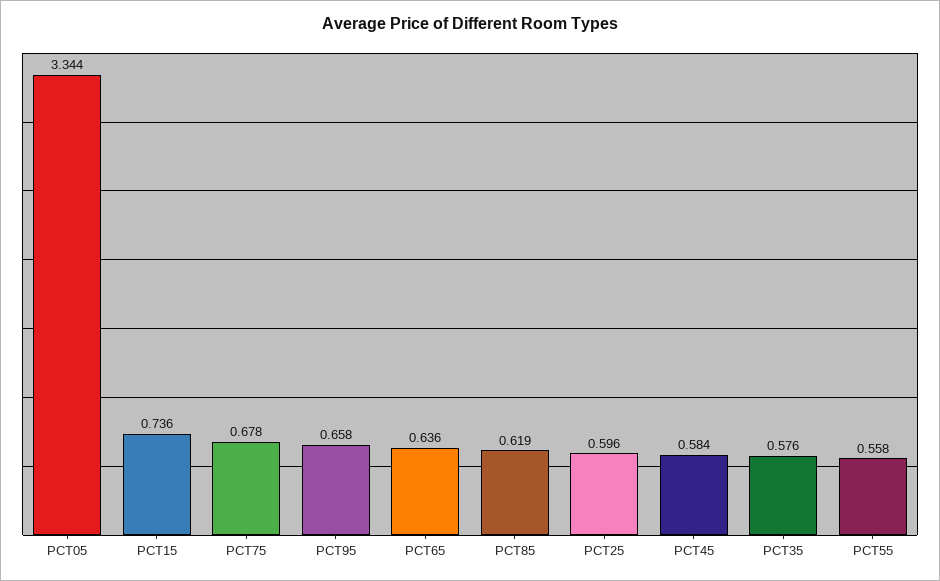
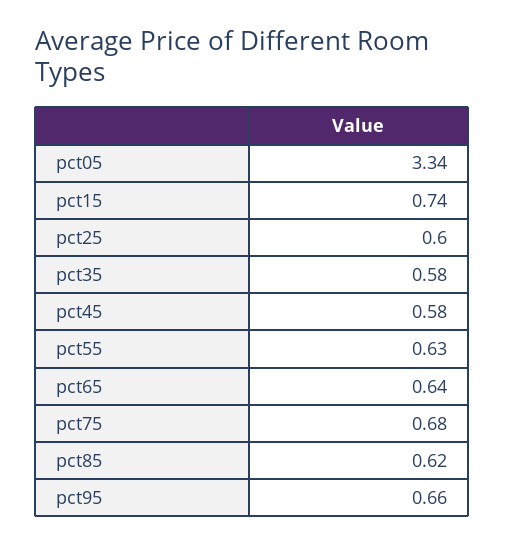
  {
    "PCT05": 3.344,
    "PCT15": 0.736,
    "PCT75": 0.678,
    "PCT95": 0.658,
    "PCT65": 0.636,
    "PCT85": 0.619,
    "PCT25": 0.596,
    "PCT45": 0.584,
    "PCT35": 0.576,
-   "PCT55": 0.558
+   "PCT55": 0.63
  }

